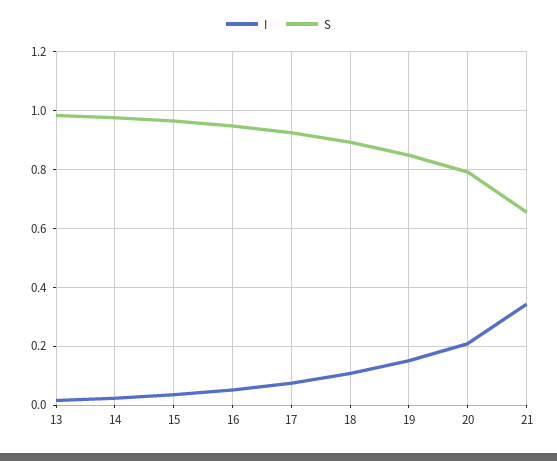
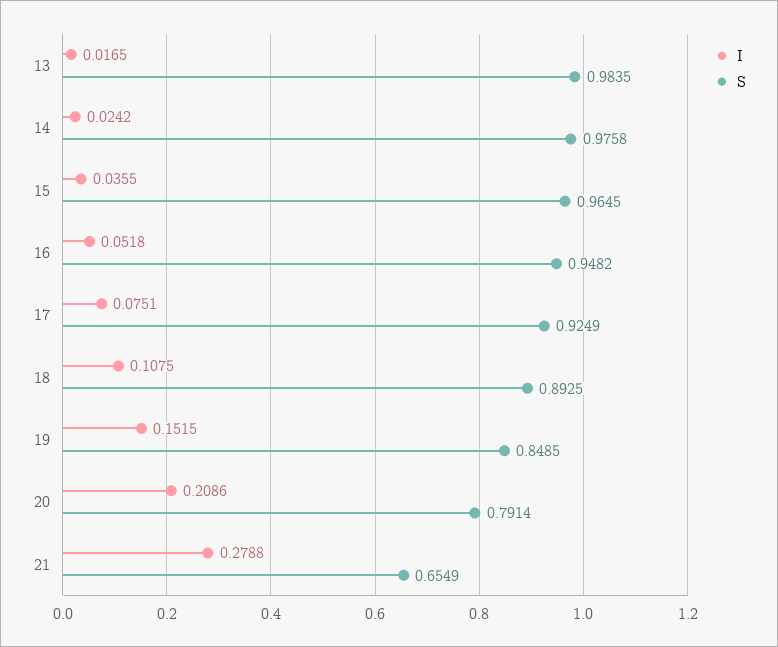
  {
    "I": {
      "13": 0.0165,
      "14": 0.0242,
      "15": 0.0355,
      "16": 0.0518,
      "17": 0.0751,
      "18": 0.1075,
      "19": 0.1515,
      "20": 0.2086,
-     "21": 0.35
+     "21": 0.2788
    },
    "S": {
      "13": 0.9835,
      "14": 0.9758,
      "15": 0.9645,
      "16": 0.9482,
      "17": 0.9249,
      "18": 0.8925,
      "19": 0.8485,
      "20": 0.7914,
      "21": 0.6549
    }
  }

